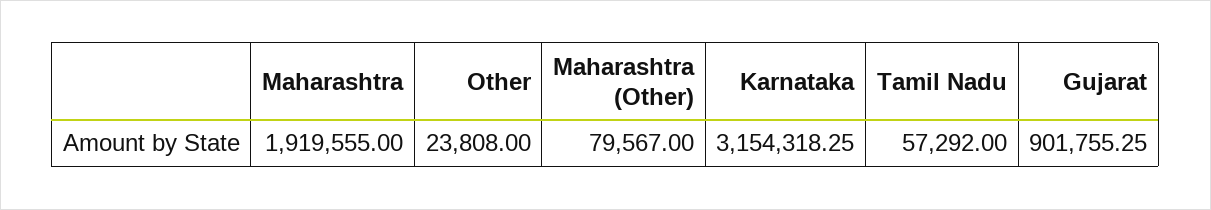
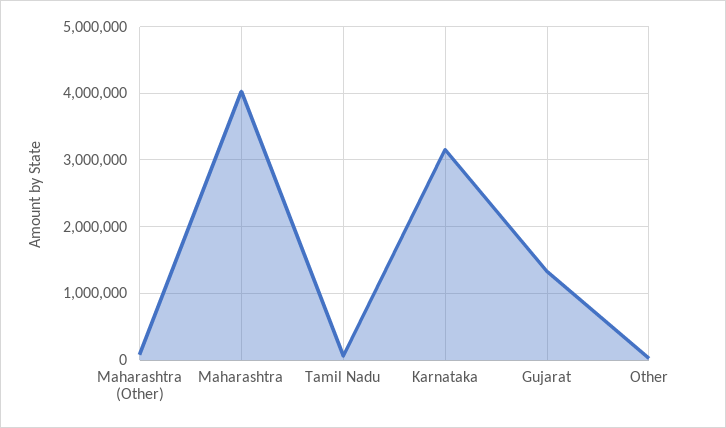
  {
-   "Maharashtra": 1919555,
+   "Maharashtra": 4000000,
    "Other": 23808,
    "Maharashtra (Other)": 79567,
    "Karnataka": 3154318.25,
    "Tamil Nadu": 57292,
-   "Gujarat": 901755.25
+   "Gujarat": 1300000
  }

